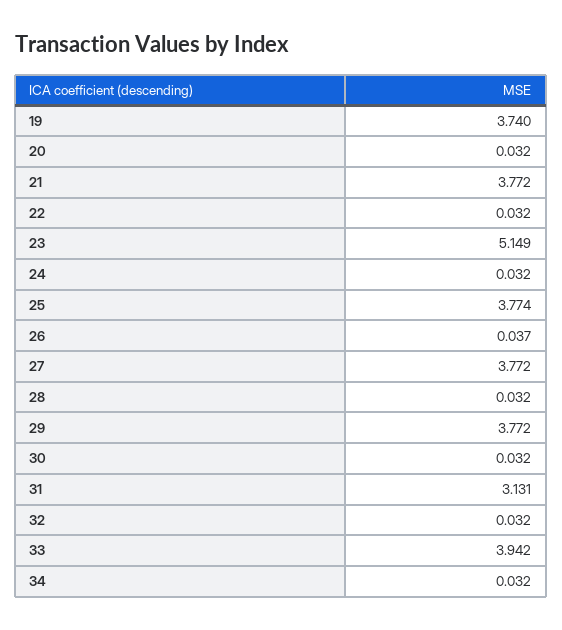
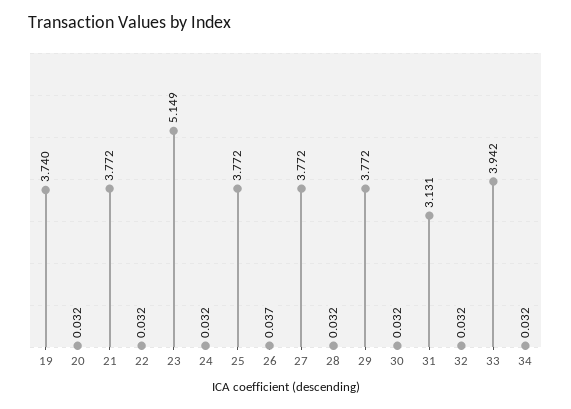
  {
    "19": 3.74,
    "20": 0.032,
    "21": 3.772,
    "22": 0.032,
    "23": 5.149,
    "24": 0.032,
-   "25": 3.774,
+   "25": 3.772,
    "26": 0.037,
    "27": 3.772,
    "28": 0.032,
    "29": 3.772,
    "30": 0.032,
    "31": 3.131,
    "32": 0.032,
    "33": 3.942,
    "34": 0.032
  }

